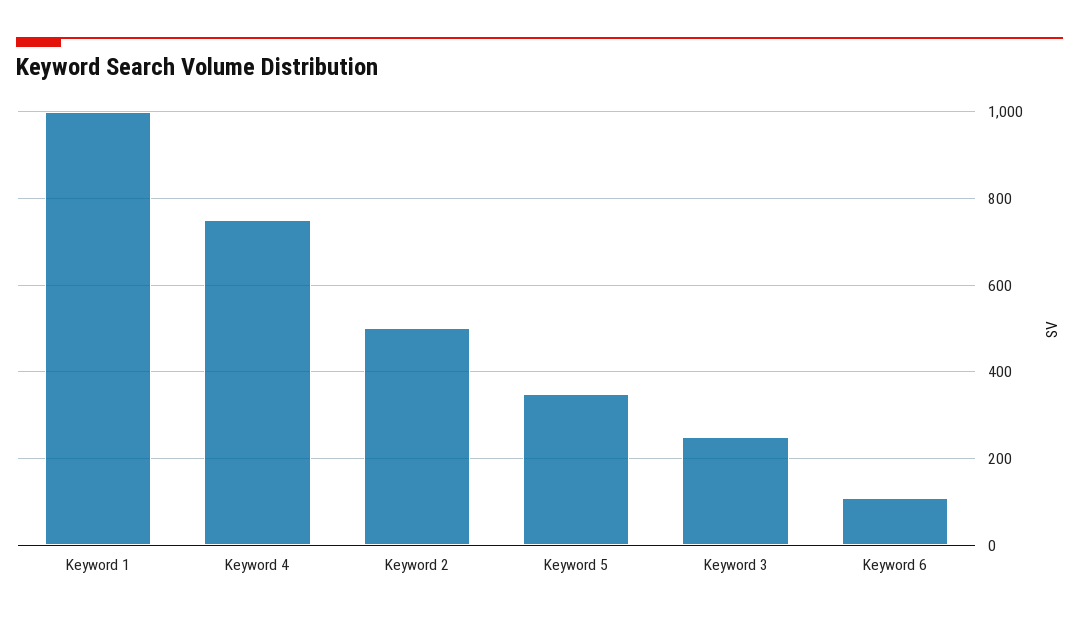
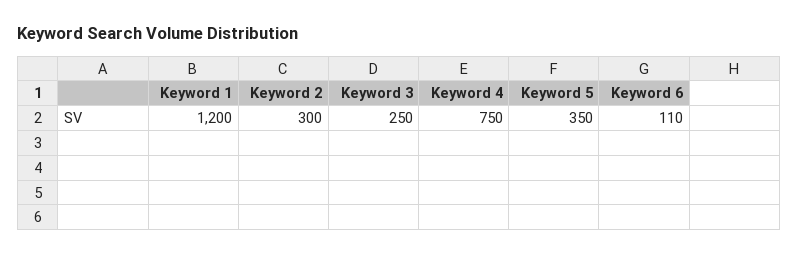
  {
-   "Keyword 1": 1000,
+   "Keyword 1": 1200,
    "Keyword 4": 750,
-   "Keyword 2": 500,
+   "Keyword 2": 300,
    "Keyword 5": 350,
    "Keyword 3": 250,
    "Keyword 6": 110
  }

